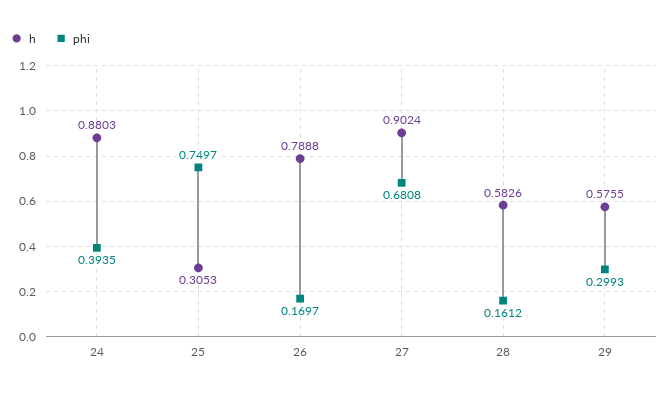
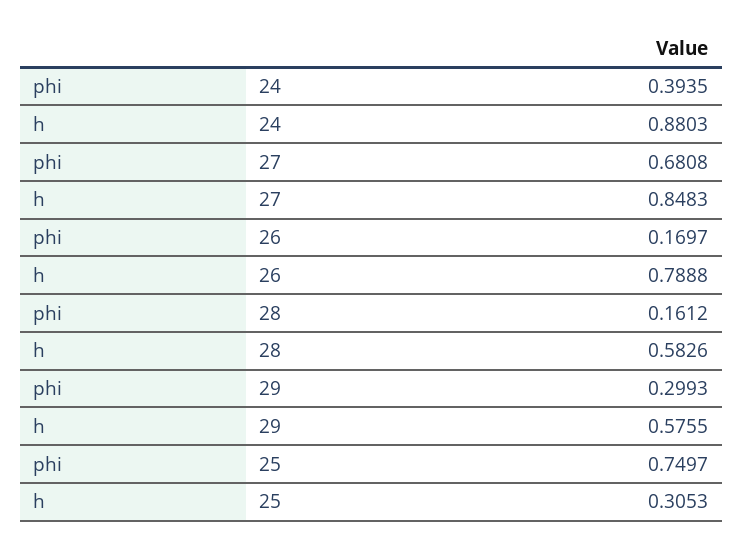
  {
    "h": {
      "24": 0.8803,
      "25": 0.3053,
      "26": 0.7888,
-     "27": 0.9024,
+     "27": 0.8483,
      "28": 0.5826,
      "29": 0.5755
    },
    "phi": {
      "24": 0.3935,
      "25": 0.7497,
      "26": 0.1697,
      "27": 0.6808,
      "28": 0.1612,
      "29": 0.2993
    }
  }

